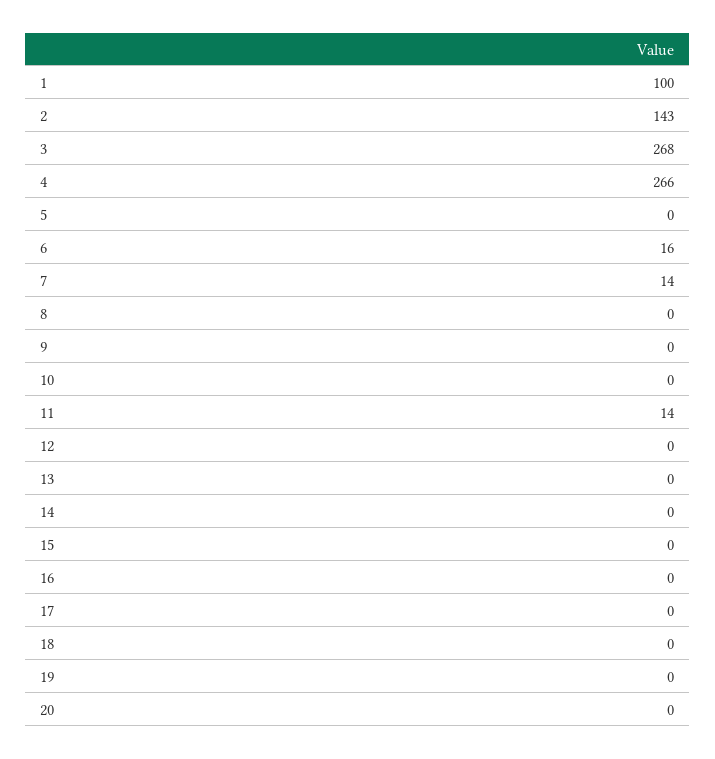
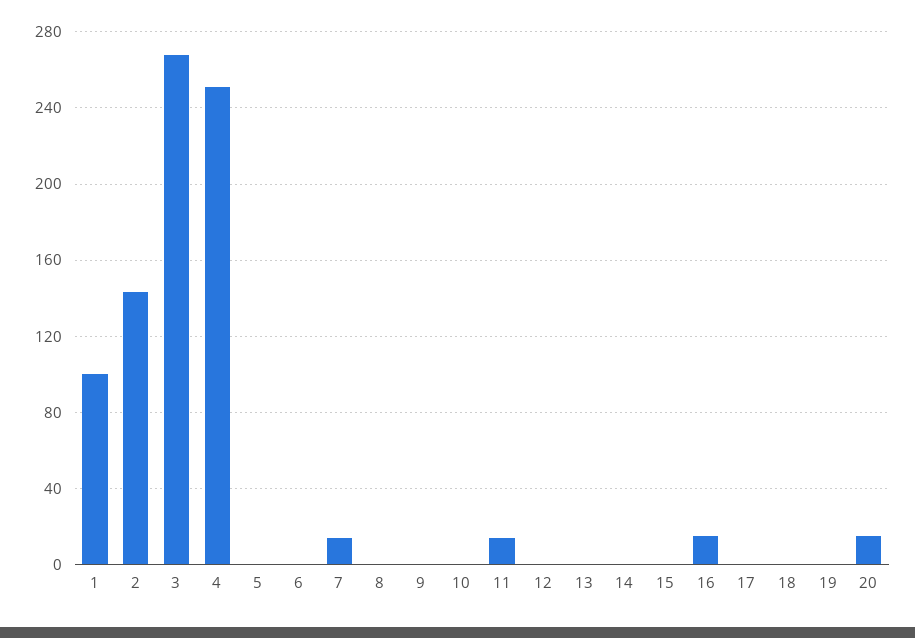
  {
    "1": 100,
    "2": 143,
    "3": 268,
-   "4": 266,
+   "4": 250,
    "5": 0,
-   "6": 16,
+   "6": 0,
    "7": 14,
    "8": 0,
    "9": 0,
    "10": 0,
    "11": 14,
    "12": 0,
    "13": 0,
    "14": 0,
    "15": 0,
-   "16": 0,
+   "16": 15,
    "17": 0,
    "18": 0,
    "19": 0,
-   "20": 0
+   "20": 15
  }

